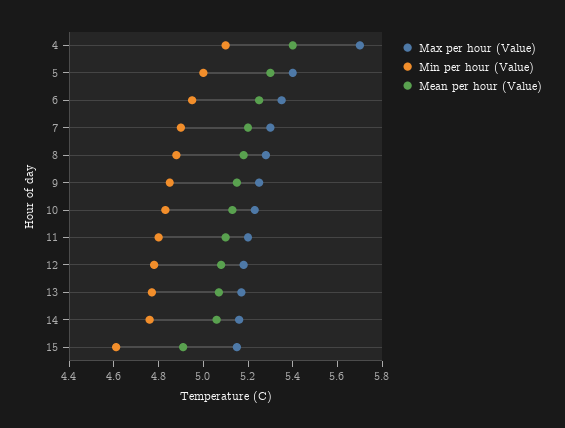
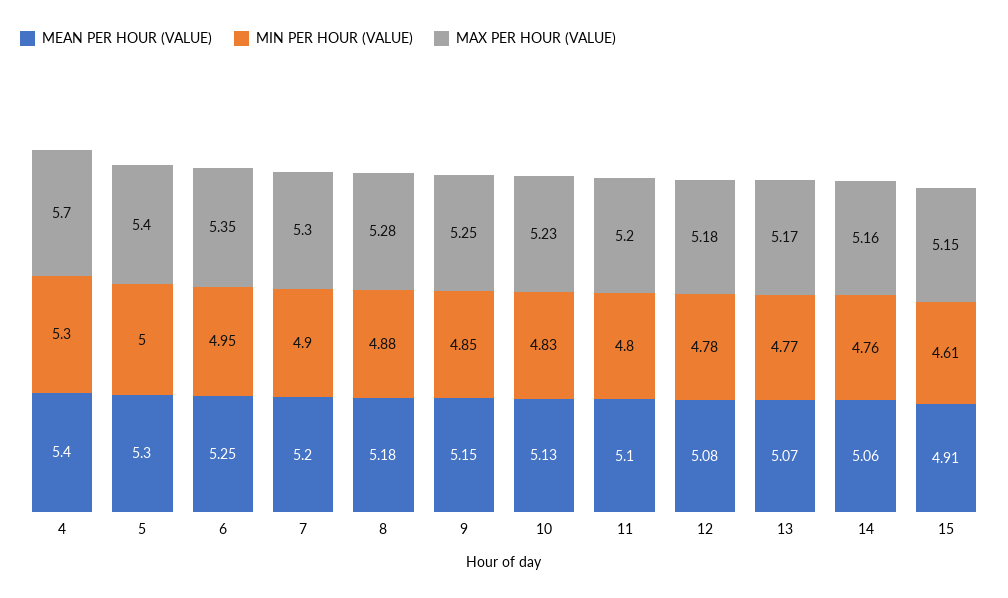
  {
    "Max per hour (Value)": {
      "4": 5.7,
      "5": 5.4,
      "6": 5.35,
      "7": 5.3,
      "8": 5.28,
      "9": 5.25,
      "10": 5.23,
      "11": 5.2,
      "12": 5.18,
      "13": 5.17,
      "14": 5.16,
      "15": 5.15
    },
    "Min per hour (Value)": {
-     "4": 5.1,
+     "4": 5.3,
      "5": 5,
      "6": 4.95,
      "7": 4.9,
      "8": 4.88,
      "9": 4.85,
      "10": 4.83,
      "11": 4.8,
      "12": 4.78,
      "13": 4.77,
      "14": 4.76,
      "15": 4.61
    },
    "Mean per hour (Value)": {
      "4": 5.4,
      "5": 5.3,
      "6": 5.25,
      "7": 5.2,
      "8": 5.18,
      "9": 5.15,
      "10": 5.13,
      "11": 5.1,
      "12": 5.08,
      "13": 5.07,
      "14": 5.06,
      "15": 4.91
    }
  }

